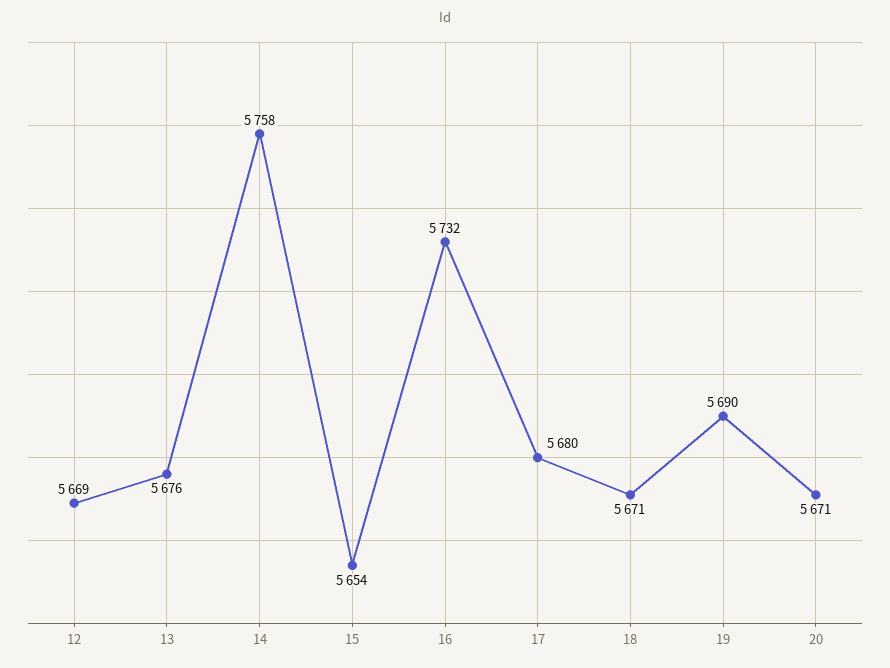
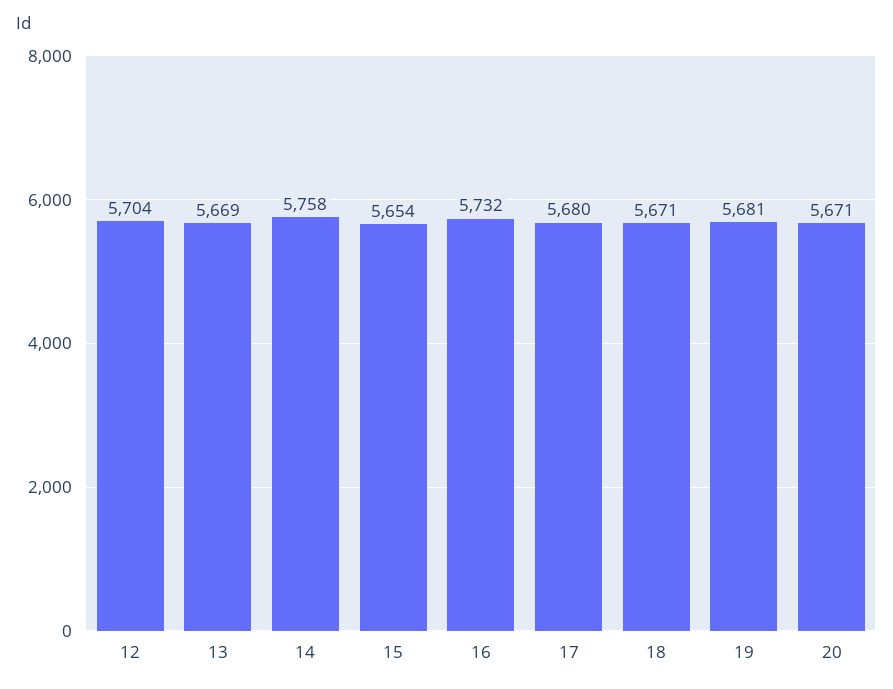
  {
-   "12": 5669,
+   "12": 5704,
-   "13": 5676,
+   "13": 5669,
    "14": 5758,
    "15": 5654,
    "16": 5732,
    "17": 5680,
    "18": 5671,
-   "19": 5690,
+   "19": 5681,
    "20": 5671
  }

